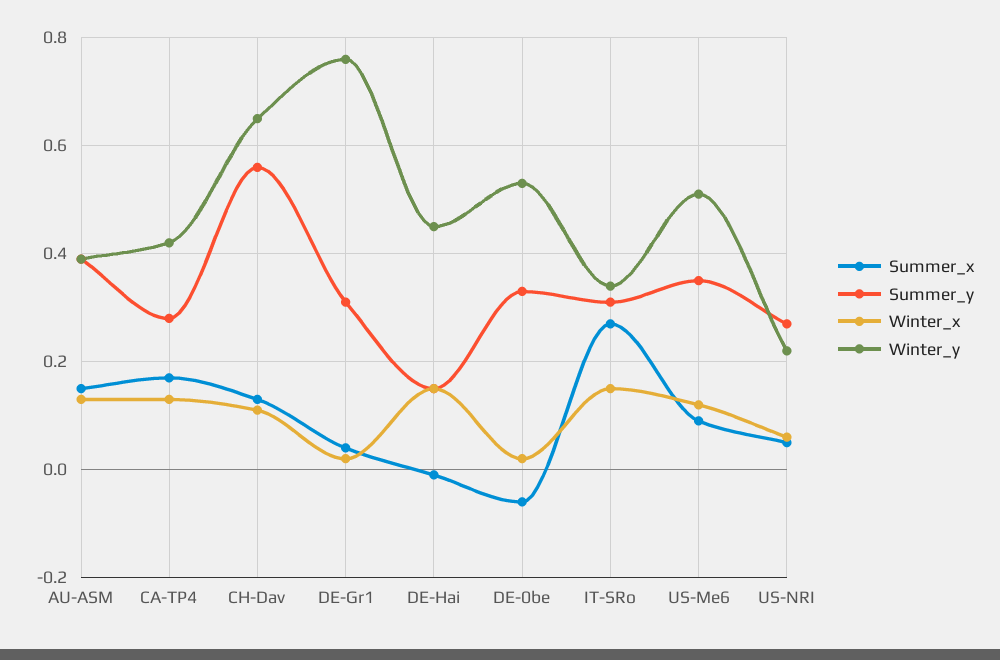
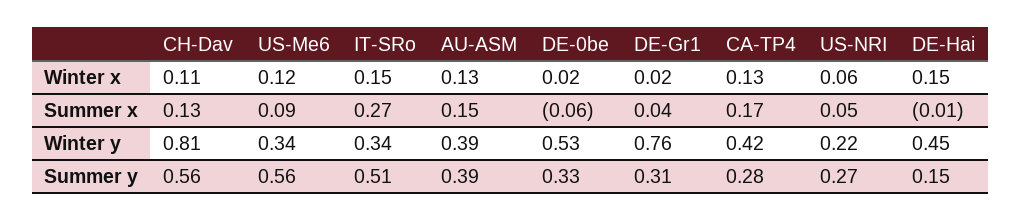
  {
    "Summer_x": {
      "AU-ASM": 0.15,
      "CA-TP4": 0.17,
      "CH-Dav": 0.13,
      "DE-Gr1": 0.04,
      "DE-Hai": -0.01,
      "DE-0be": -0.06,
      "IT-SRo": 0.27,
      "US-Me6": 0.09,
      "US-NRI": 0.05
    },
    "Summer_y": {
      "AU-ASM": 0.39,
      "CA-TP4": 0.28,
      "CH-Dav": 0.56,
      "DE-Gr1": 0.31,
      "DE-Hai": 0.15,
      "DE-0be": 0.33,
-     "IT-SRo": 0.3,
+     "IT-SRo": 0.51,
-     "US-Me6": 0.35,
+     "US-Me6": 0.56,
      "US-NRI": 0.27
    },
    "Winter_x": {
      "AU-ASM": 0.13,
      "CA-TP4": 0.13,
      "CH-Dav": 0.11,
      "DE-Gr1": 0.02,
      "DE-Hai": 0.15,
      "DE-0be": 0.02,
      "IT-SRo": 0.15,
      "US-Me6": 0.12,
      "US-NRI": 0.06
    },
    "Winter_y": {
      "AU-ASM": 0.39,
      "CA-TP4": 0.42,
-     "CH-Dav": 0.65,
+     "CH-Dav": 0.81,
      "DE-Gr1": 0.76,
      "DE-Hai": 0.45,
      "DE-0be": 0.53,
      "IT-SRo": 0.34,
-     "US-Me6": 0.5,
+     "US-Me6": 0.34,
      "US-NRI": 0.22
    }
  }

